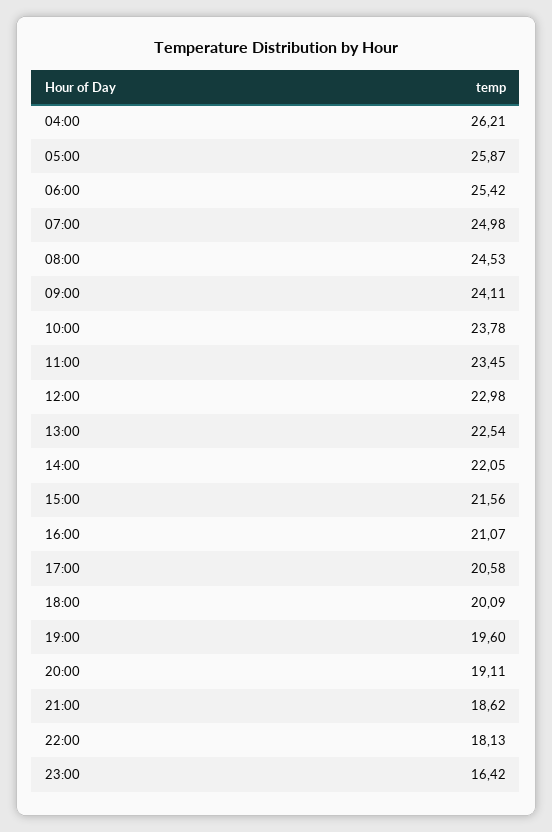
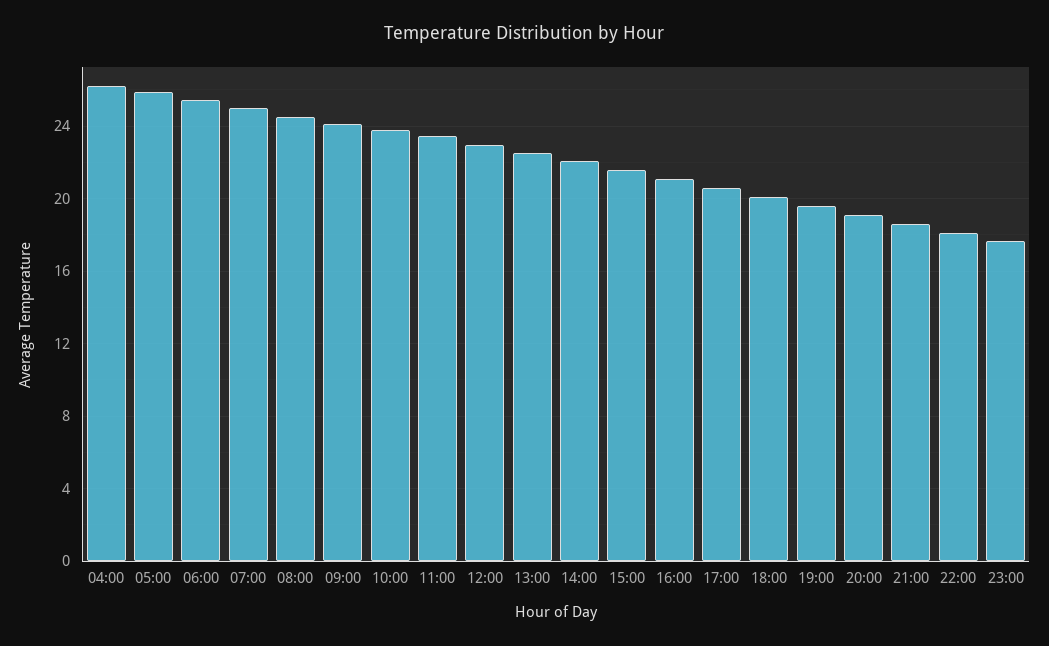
  {
    "04:00": 26.21,
    "05:00": 25.87,
    "06:00": 25.42,
    "07:00": 24.98,
    "08:00": 24.53,
    "09:00": 24.11,
    "10:00": 23.78,
    "11:00": 23.45,
    "12:00": 22.98,
    "13:00": 22.54,
    "14:00": 22.05,
    "15:00": 21.56,
    "16:00": 21.07,
    "17:00": 20.58,
    "18:00": 20.09,
    "19:00": 19.6,
    "20:00": 19.11,
    "21:00": 18.62,
    "22:00": 18.13,
-   "23:00": 16.42
+   "23:00": 17.5
  }

